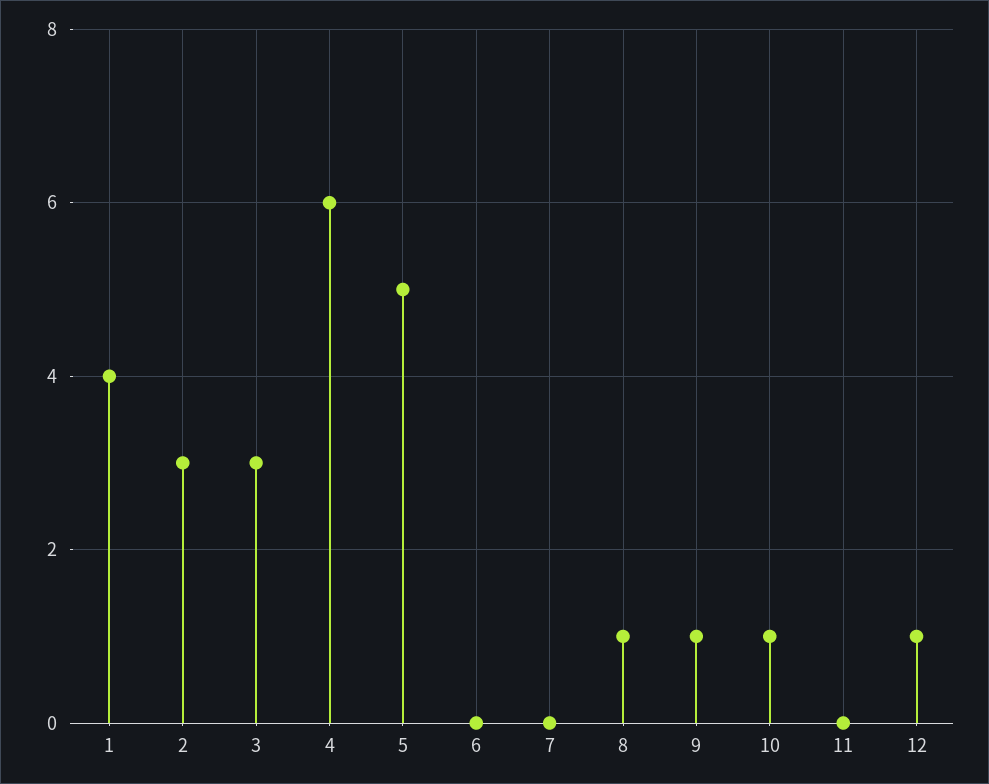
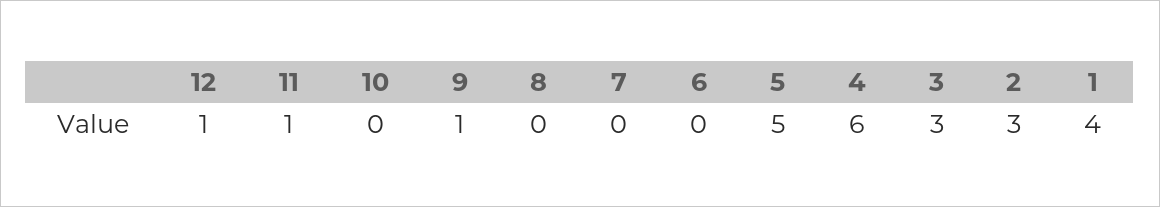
  {
    "1": 4,
    "2": 3,
    "3": 3,
    "4": 6,
    "5": 5,
    "6": 0,
    "7": 0,
-   "8": 1,
+   "8": 0,
    "9": 1,
-   "10": 1,
+   "10": 0,
-   "11": 0,
+   "11": 1,
    "12": 1
  }

